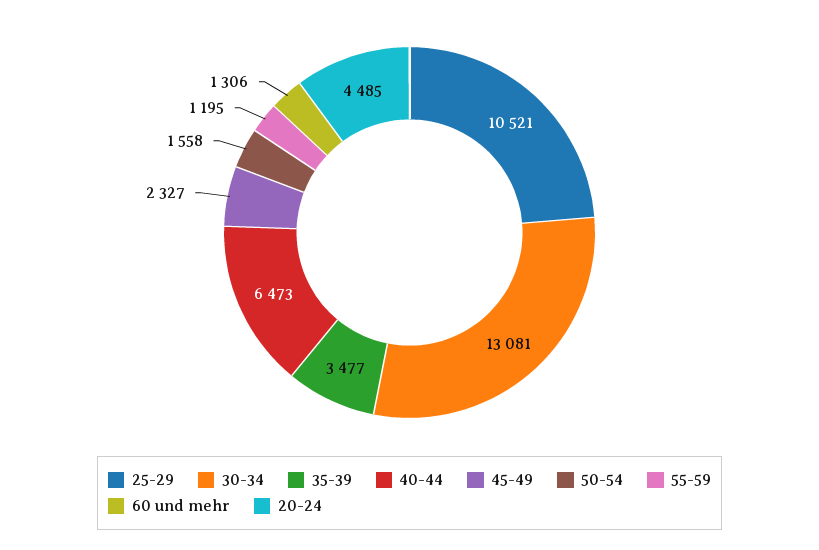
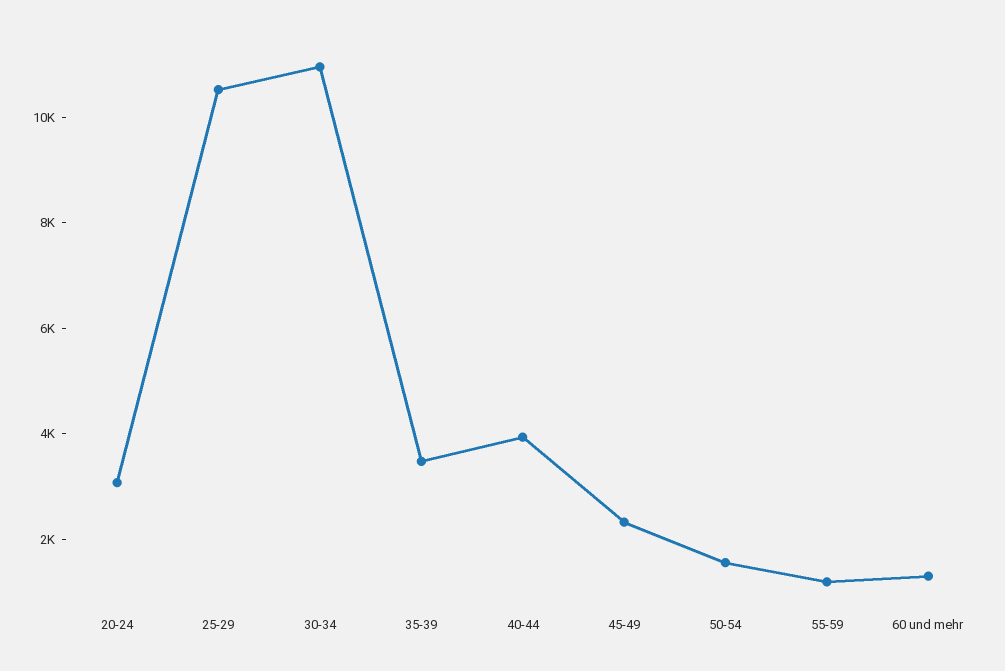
  {
    "25-29": 10521,
-   "30-34": 13081,
+   "30-34": 11000,
    "35-39": 3477,
-   "40-44": 6473,
+   "40-44": 4000,
    "45-49": 2327,
    "50-54": 1558,
    "55-59": 1195,
    "60 und mehr": 1306,
-   "20-24": 4485
+   "20-24": 3000
  }

